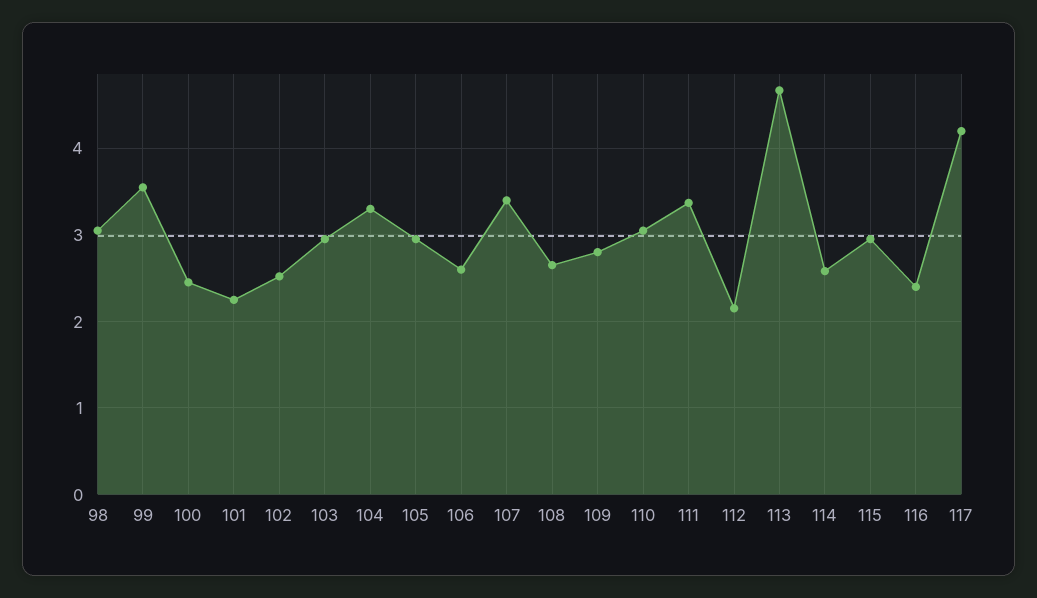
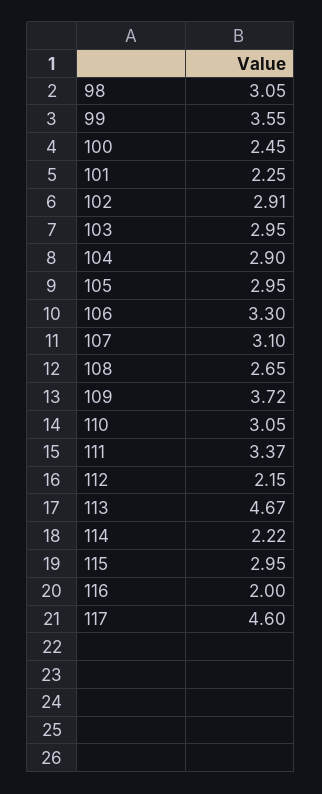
  {
    "98": 3.05,
    "99": 3.55,
    "100": 2.45,
    "101": 2.25,
-   "102": 2.5,
+   "102": 2.91,
    "103": 2.95,
-   "104": 3.3,
+   "104": 2.9,
    "105": 2.95,
-   "106": 2.6,
+   "106": 3.3,
-   "107": 3.4,
+   "107": 3.1,
    "108": 2.65,
-   "109": 2.8,
+   "109": 3.72,
    "110": 3.05,
    "111": 3.37,
    "112": 2.15,
    "113": 4.67,
-   "114": 2.6,
+   "114": 2.22,
    "115": 2.95,
-   "116": 2.4,
+   "116": 2,
-   "117": 4.2
+   "117": 4.6
  }

